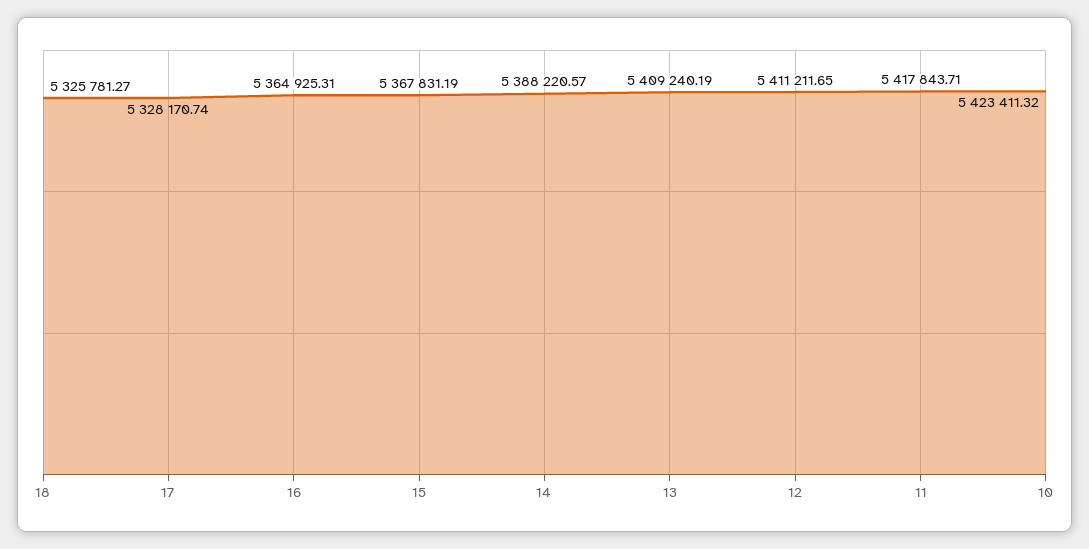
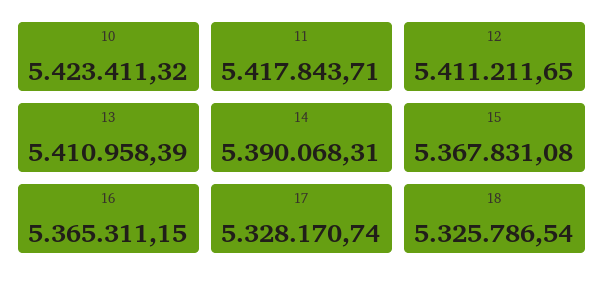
  {
-   "18": 5325781.27,
+   "18": 5325786.54,
    "17": 5328170.74,
-   "16": 5364925.31,
+   "16": 5365311.15,
-   "15": 5367831.19,
+   "15": 5367831.08,
-   "14": 5388220.57,
+   "14": 5390068.31,
-   "13": 5409240.19,
+   "13": 5410958.39,
    "12": 5411211.65,
    "11": 5417843.71,
    "10": 5423411.32
  }

